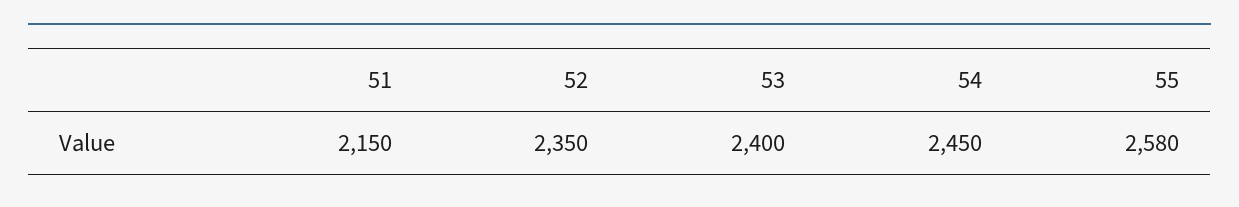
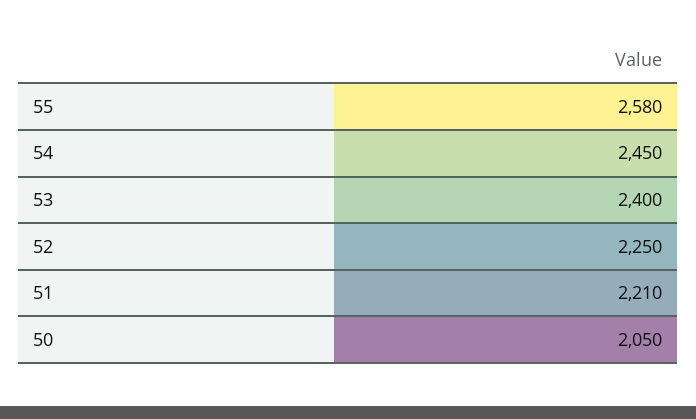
  {
-   "51": 2150,
+   "51": 2210,
-   "52": 2350,
+   "52": 2250,
    "53": 2400,
    "54": 2450,
-   "55": 2580
+   "55": 2580,
+   "50": 2050
  }

